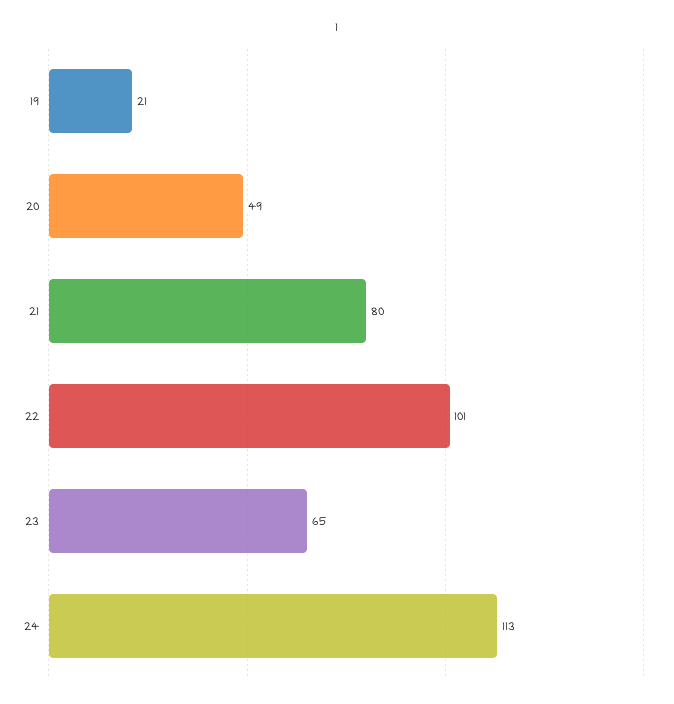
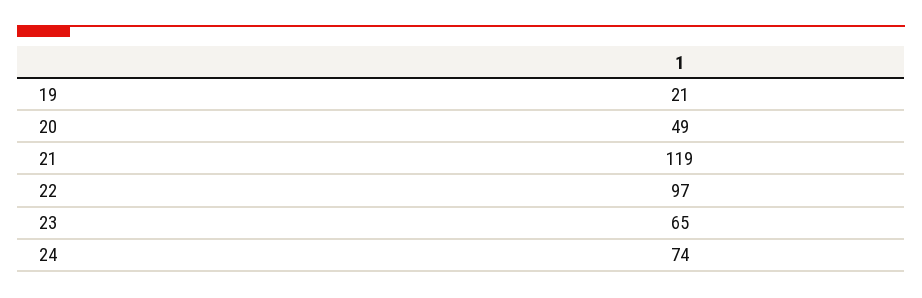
  {
    "19": 21,
    "20": 49,
-   "21": 80,
+   "21": 119,
-   "22": 101,
+   "22": 97,
    "23": 65,
-   "24": 113
+   "24": 74
  }

